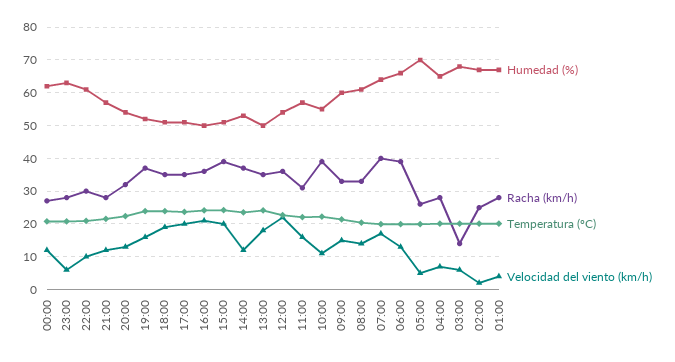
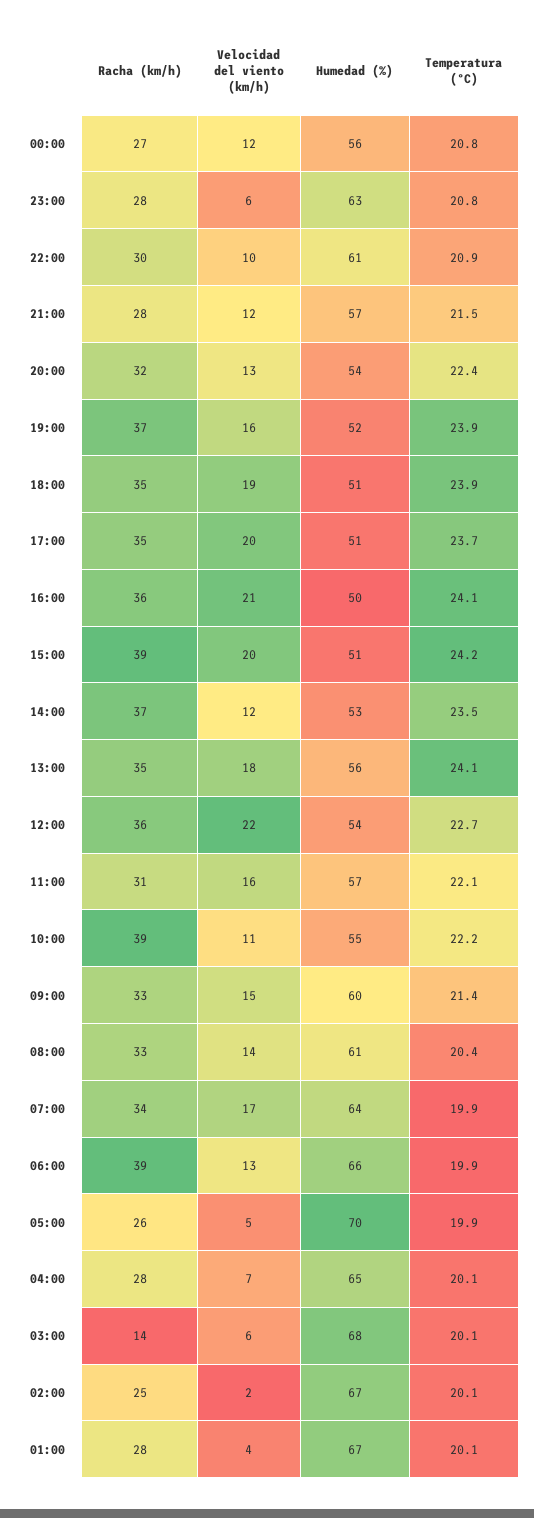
  {
    "Humedad (%)": {
-     "00:00": 62,
+     "00:00": 56,
      "23:00": 63,
      "22:00": 61,
      "21:00": 57,
      "20:00": 54,
      "19:00": 52,
      "18:00": 51,
      "17:00": 51,
      "16:00": 50,
      "15:00": 51,
      "14:00": 53,
-     "13:00": 50,
+     "13:00": 56,
      "12:00": 54,
      "11:00": 57,
      "10:00": 55,
      "09:00": 60,
      "08:00": 61,
      "07:00": 64,
      "06:00": 66,
      "05:00": 70,
      "04:00": 65,
      "03:00": 68,
      "02:00": 67,
      "01:00": 67
    },
    "Racha (km/h)": {
      "00:00": 27,
      "23:00": 28,
      "22:00": 30,
      "21:00": 28,
      "20:00": 32,
      "19:00": 37,
      "18:00": 35,
      "17:00": 35,
      "16:00": 36,
      "15:00": 39,
      "14:00": 37,
      "13:00": 35,
      "12:00": 36,
      "11:00": 31,
      "10:00": 39,
      "09:00": 33,
      "08:00": 33,
-     "07:00": 40,
+     "07:00": 34,
      "06:00": 39,
      "05:00": 26,
      "04:00": 28,
      "03:00": 14,
      "02:00": 25,
      "01:00": 28
    },
    "Temperatura (ºC)": {
      "00:00": 20.8,
      "23:00": 20.8,
      "22:00": 20.9,
      "21:00": 21.5,
      "20:00": 22.4,
      "19:00": 23.9,
      "18:00": 23.9,
      "17:00": 23.7,
      "16:00": 24.1,
      "15:00": 24.2,
      "14:00": 23.5,
      "13:00": 24.1,
      "12:00": 22.7,
      "11:00": 22.1,
      "10:00": 22.2,
      "09:00": 21.4,
      "08:00": 20.4,
      "07:00": 19.9,
      "06:00": 19.9,
      "05:00": 19.9,
      "04:00": 20.1,
      "03:00": 20.1,
      "02:00": 20.1,
      "01:00": 20.1
    },
    "Velocidad del viento (km/h)": {
      "00:00": 12,
      "23:00": 6,
      "22:00": 10,
      "21:00": 12,
      "20:00": 13,
      "19:00": 16,
      "18:00": 19,
      "17:00": 20,
      "16:00": 21,
      "15:00": 20,
      "14:00": 12,
      "13:00": 18,
      "12:00": 22,
      "11:00": 16,
      "10:00": 11,
      "09:00": 15,
      "08:00": 14,
      "07:00": 17,
      "06:00": 13,
      "05:00": 5,
      "04:00": 7,
      "03:00": 6,
      "02:00": 2,
      "01:00": 4
    }
  }

